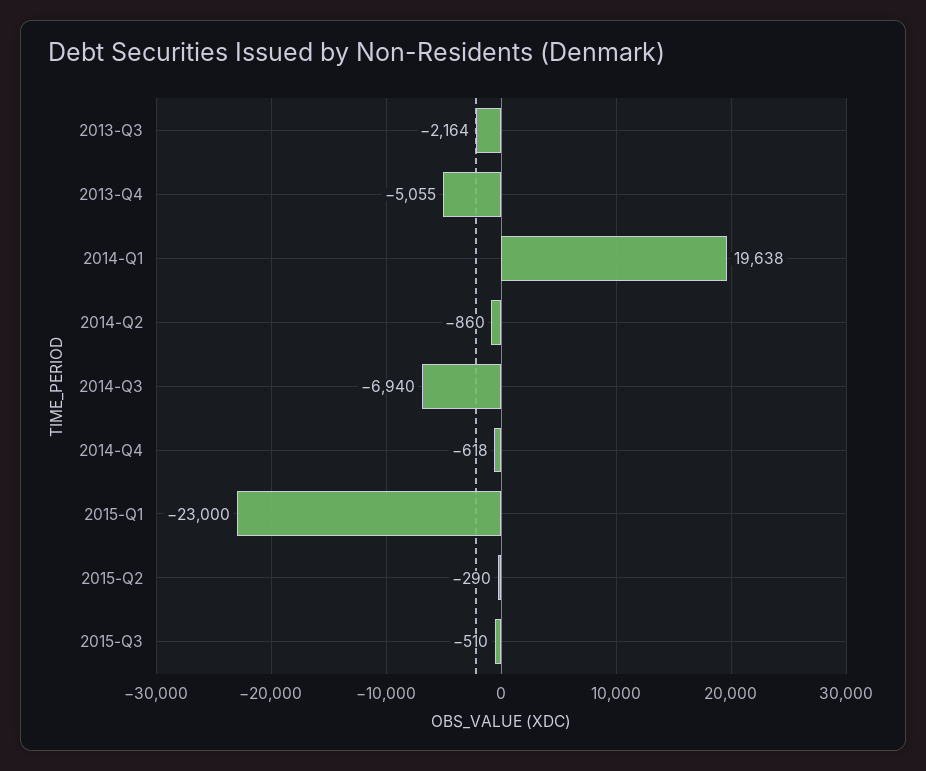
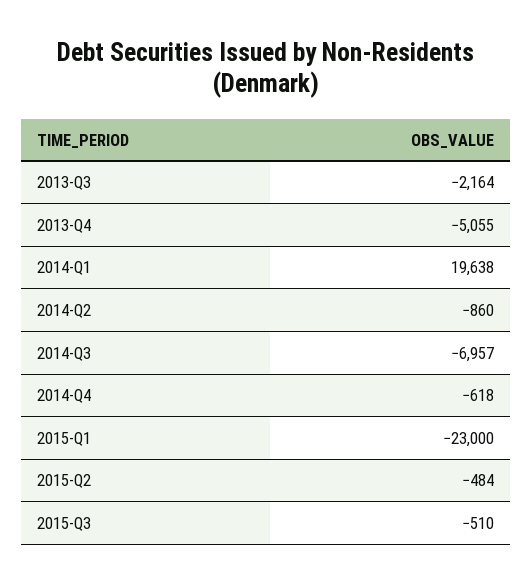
  {
    "2013-Q3": -2164,
    "2013-Q4": -5055,
    "2014-Q1": 19638,
    "2014-Q2": -860,
-   "2014-Q3": -6940,
+   "2014-Q3": -6957,
    "2014-Q4": -618,
    "2015-Q1": -23000,
-   "2015-Q2": -290,
+   "2015-Q2": -484,
    "2015-Q3": -510
  }

